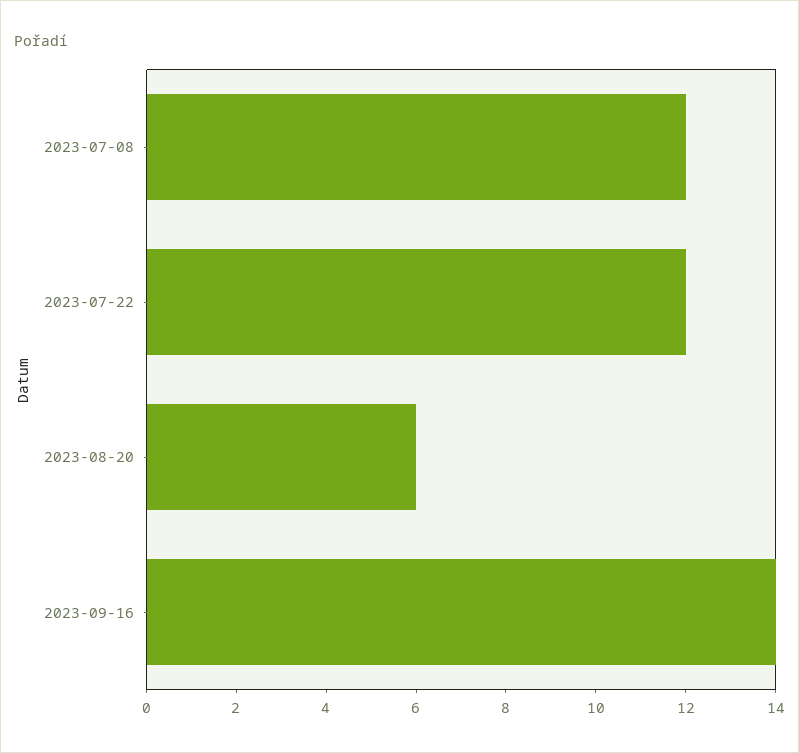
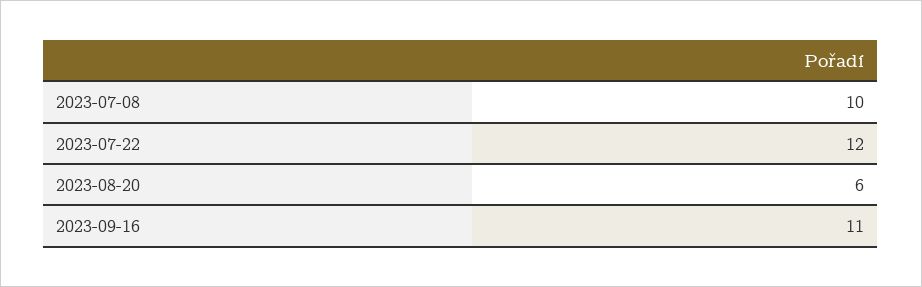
  {
-   "2023-07-08": 12,
+   "2023-07-08": 10,
    "2023-07-22": 12,
    "2023-08-20": 6,
-   "2023-09-16": 14
+   "2023-09-16": 11
  }

